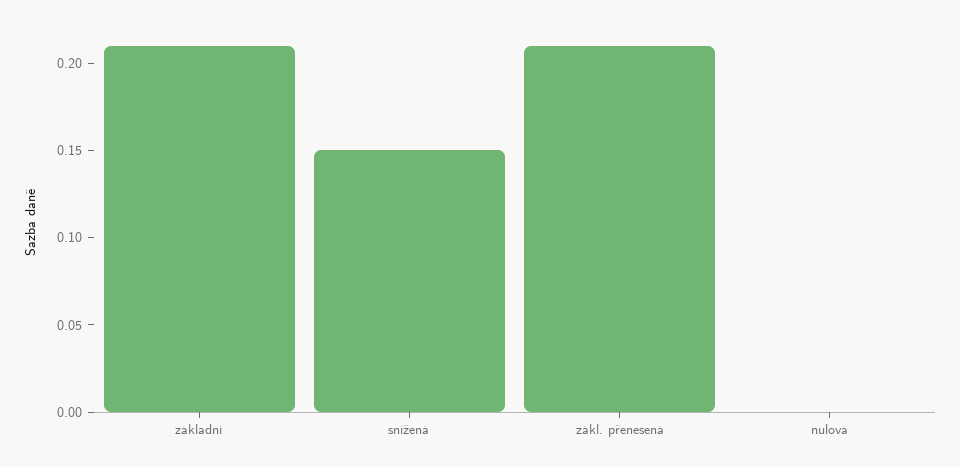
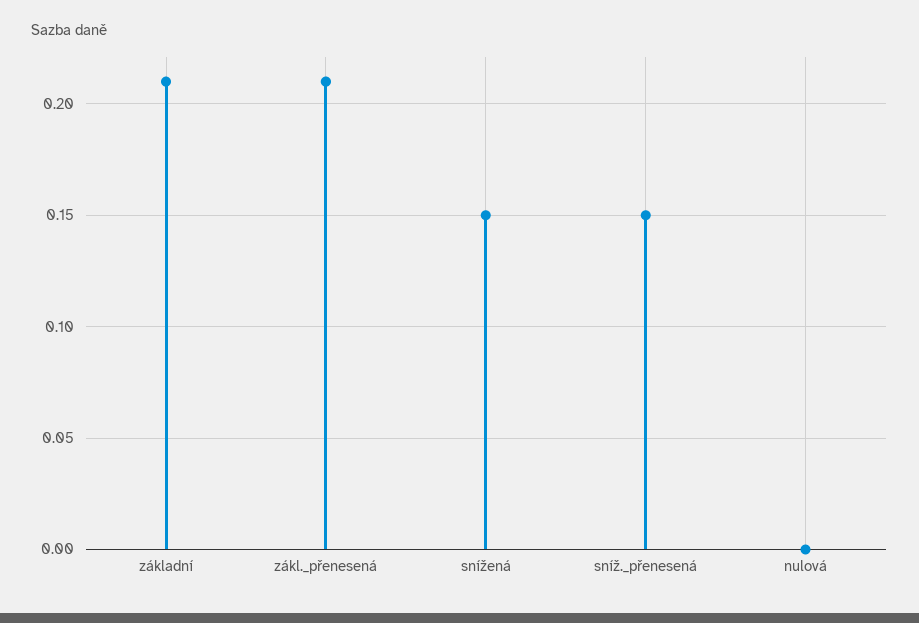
  {
    "základní": 0.21,
    "snížená": 0.15,
    "zákl. přenesená": 0.21,
-   "nulová": 0
+   "nulová": 0,
+   "sníž._přenesená": 0.15
  }

